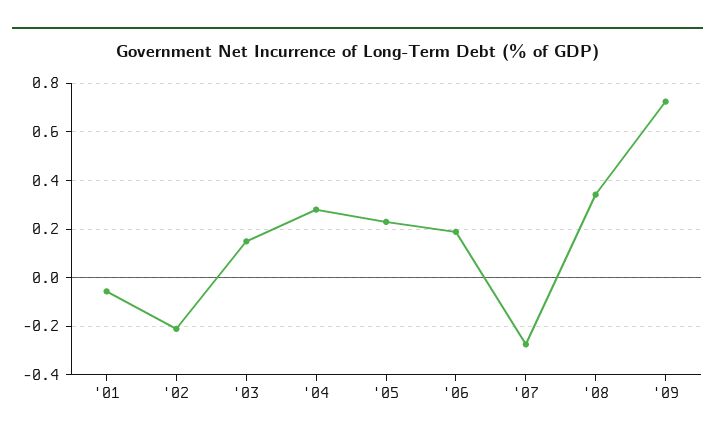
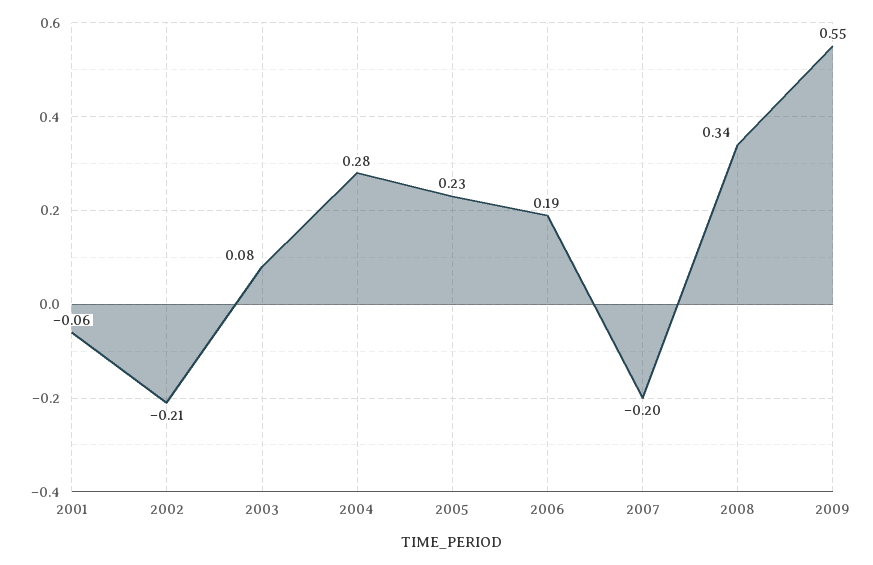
  {
    "'01": -0.06,
    "'02": -0.21,
-   "'03": 0.15,
+   "'03": 0.08,
    "'04": 0.28,
    "'05": 0.23,
    "'06": 0.19,
-   "'07": -0.275,
+   "'07": -0.2,
    "'08": 0.34,
-   "'09": 0.725
+   "'09": 0.55
  }

